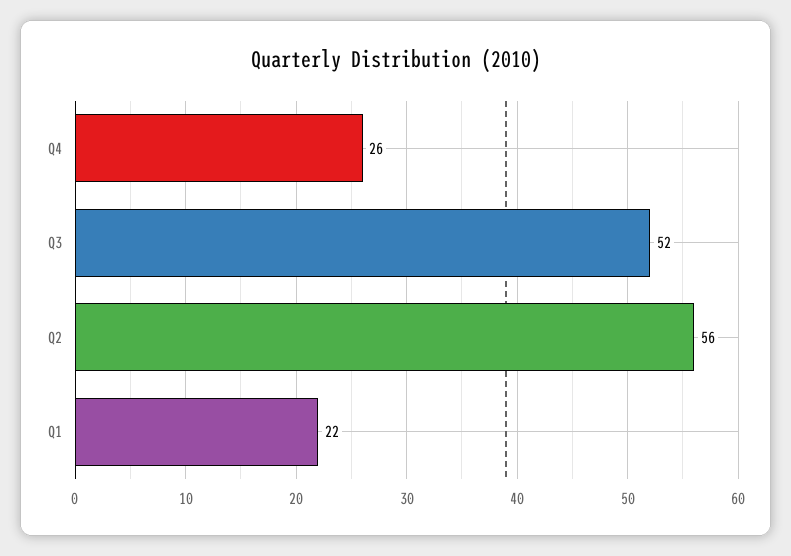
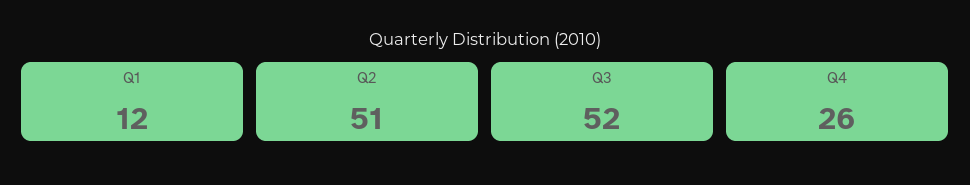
  {
    "Q4": 26,
    "Q3": 52,
-   "Q2": 56,
+   "Q2": 51,
-   "Q1": 22
+   "Q1": 12
  }

